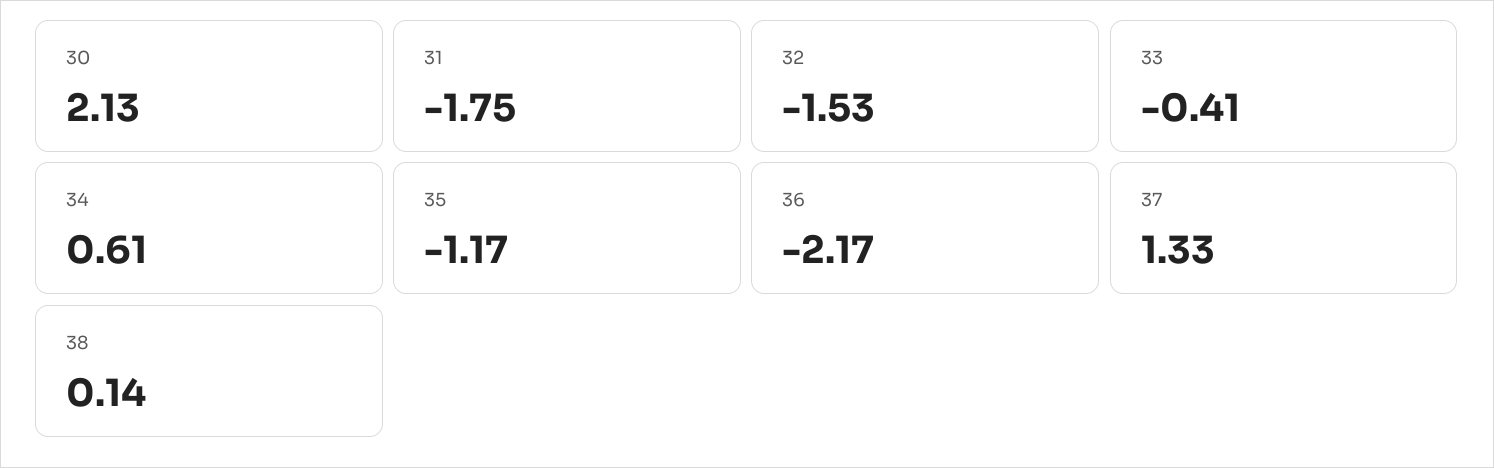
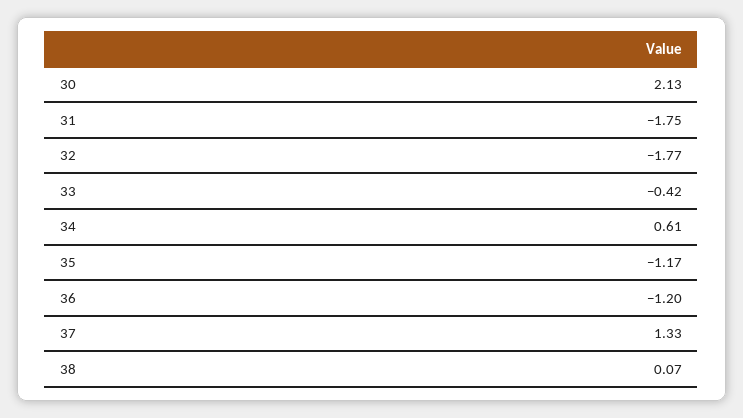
  {
    "30": 2.13,
    "31": -1.75,
-   "32": -1.53,
+   "32": -1.77,
-   "33": -0.41,
+   "33": -0.42,
    "34": 0.61,
    "35": -1.17,
-   "36": -2.17,
+   "36": -1.2,
    "37": 1.33,
-   "38": 0.14
+   "38": 0.07
  }

